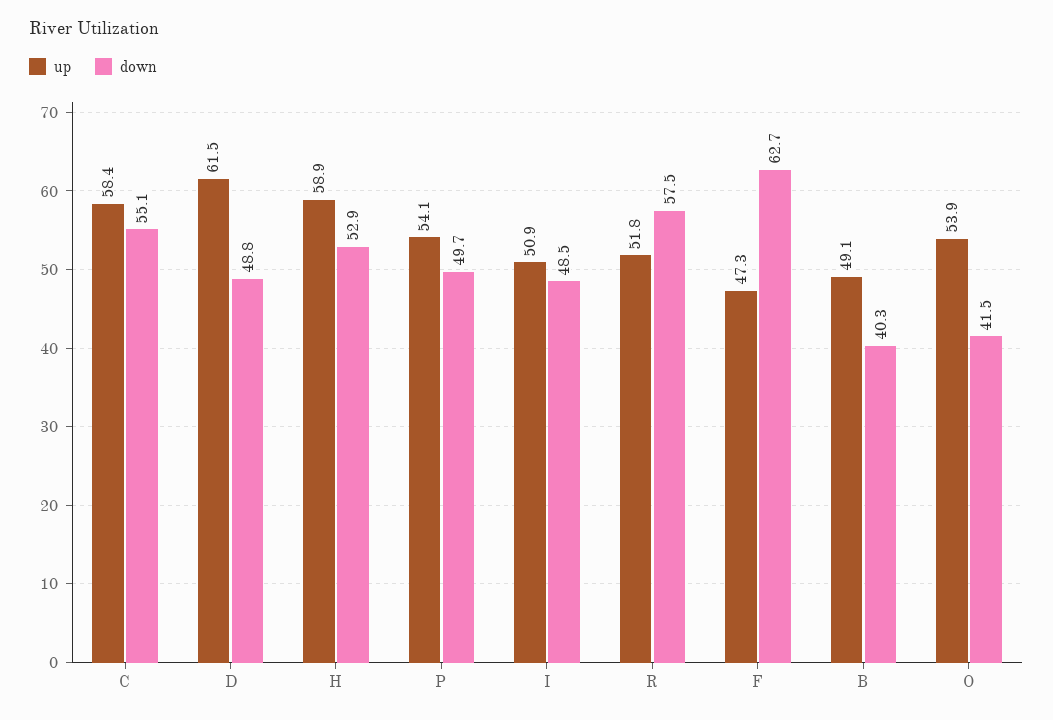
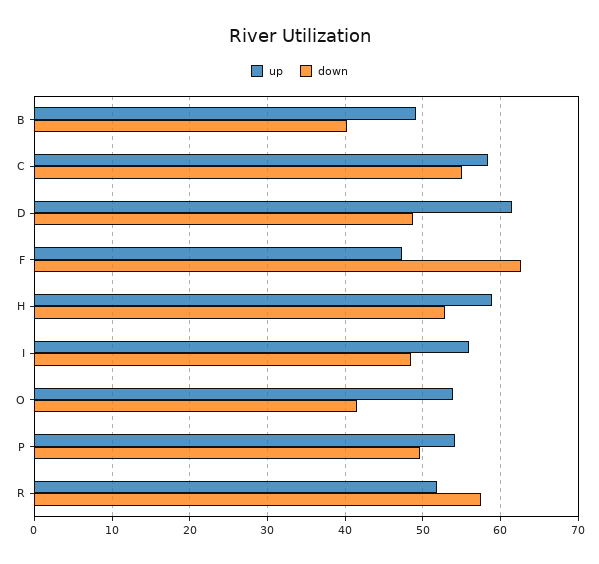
  {
    "up": {
      "C": 58.4,
      "D": 61.5,
      "H": 58.9,
      "P": 54.1,
-     "I": 50.9,
+     "I": 56,
      "R": 51.8,
      "F": 47.3,
      "B": 49.1,
      "O": 53.9
    },
    "down": {
      "C": 55.1,
      "D": 48.8,
      "H": 52.9,
      "P": 49.7,
      "I": 48.5,
      "R": 57.5,
      "F": 62.7,
      "B": 40.3,
      "O": 41.5
    }
  }

